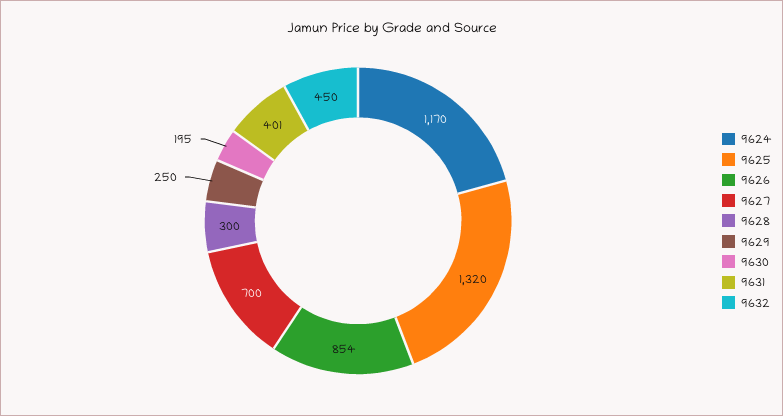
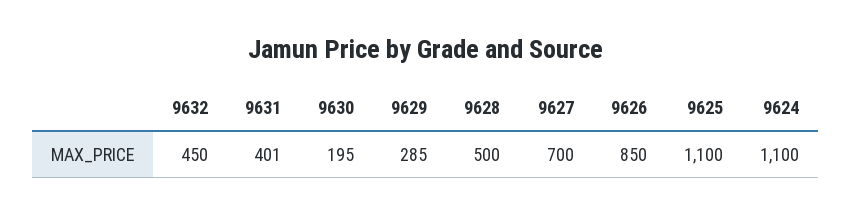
  {
-   "9624": 1170,
+   "9624": 1100,
-   "9625": 1320,
+   "9625": 1100,
-   "9626": 854,
+   "9626": 850,
    "9627": 700,
-   "9628": 300,
+   "9628": 500,
-   "9629": 250,
+   "9629": 285,
    "9630": 195,
    "9631": 401,
    "9632": 450
  }

